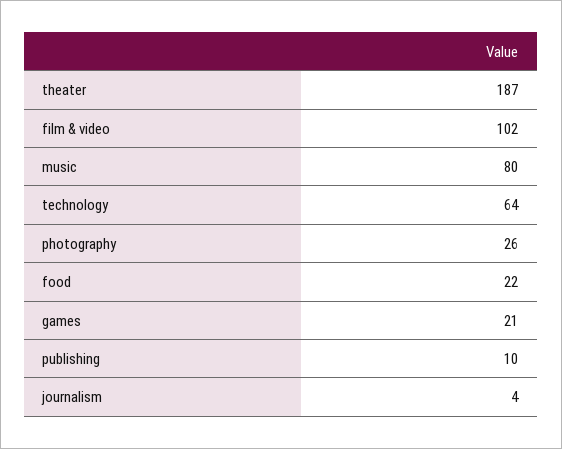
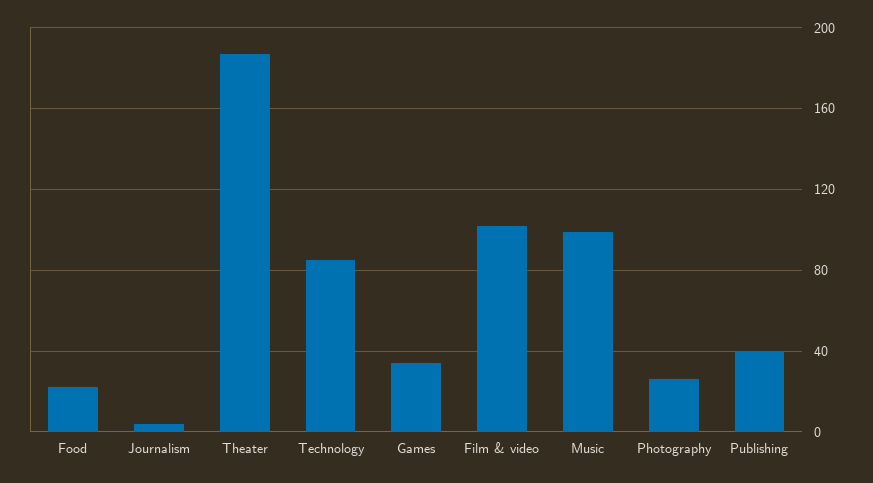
  {
    "theater": 187,
    "film & video": 102,
-   "music": 80,
+   "music": 100,
-   "technology": 64,
+   "technology": 85,
    "photography": 26,
    "food": 22,
-   "games": 21,
+   "games": 35,
-   "publishing": 10,
+   "publishing": 40,
    "journalism": 4
  }

